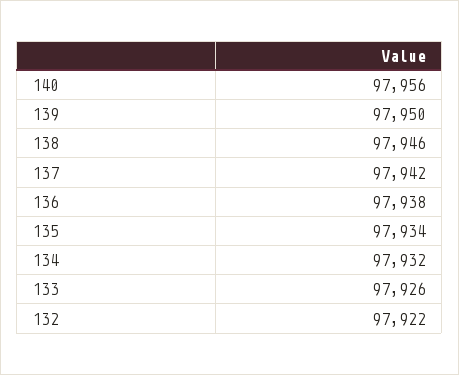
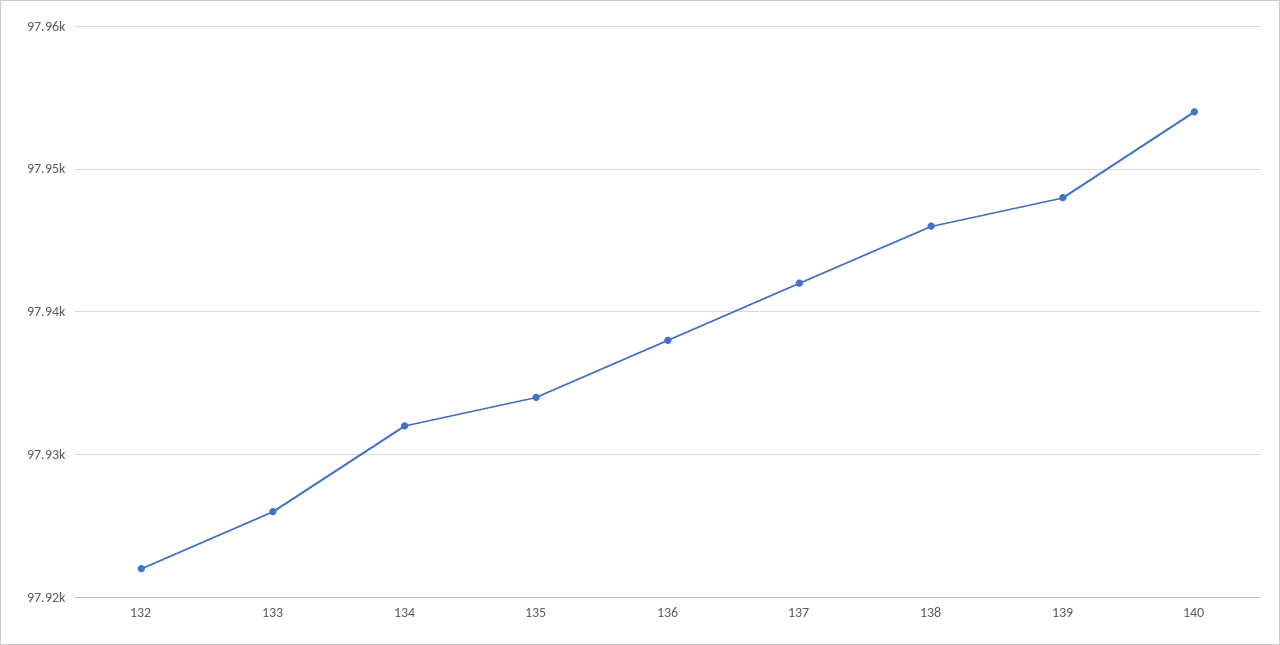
  {
-   "140": 97956,
+   "140": 97954,
-   "139": 97950,
+   "139": 97948,
    "138": 97946,
    "137": 97942,
    "136": 97938,
    "135": 97934,
    "134": 97932,
    "133": 97926,
    "132": 97922
  }

